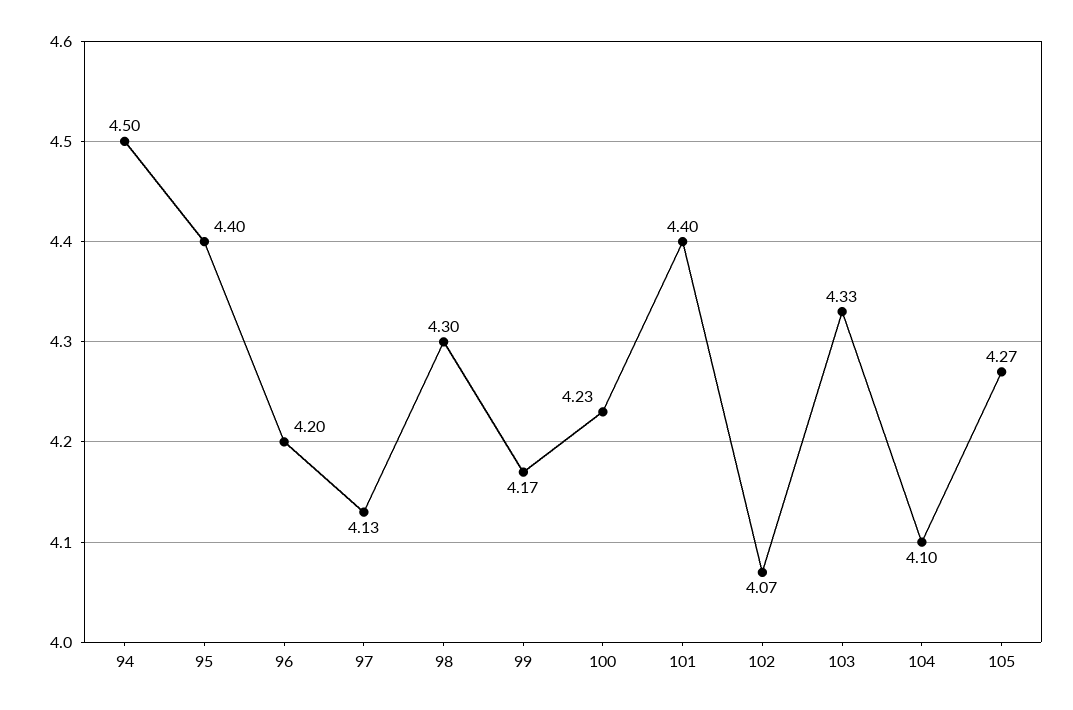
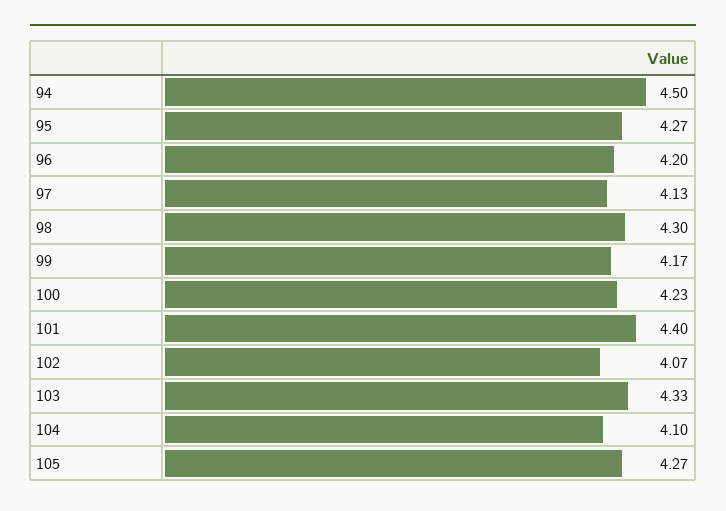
  {
    "94": 4.5,
-   "95": 4.4,
+   "95": 4.27,
    "96": 4.2,
    "97": 4.13,
    "98": 4.3,
    "99": 4.17,
    "100": 4.23,
    "101": 4.4,
    "102": 4.07,
    "103": 4.33,
    "104": 4.1,
    "105": 4.27
  }

